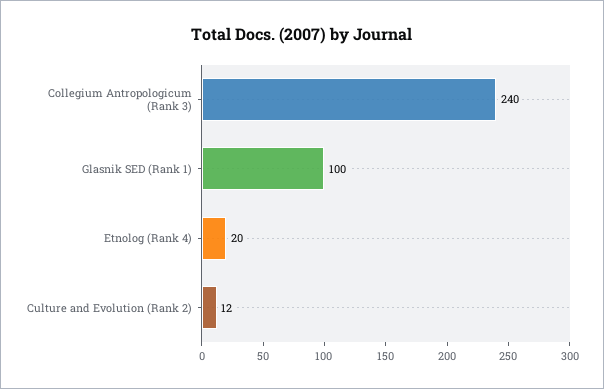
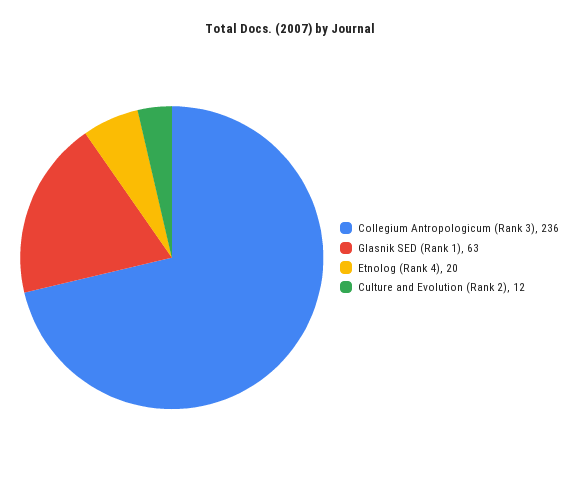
  {
-   "Collegium Antropologicum (Rank 3)": 240,
+   "Collegium Antropologicum (Rank 3)": 236,
-   "Glasnik SED (Rank 1)": 100,
+   "Glasnik SED (Rank 1)": 63,
    "Etnolog (Rank 4)": 20,
    "Culture and Evolution (Rank 2)": 12
  }

